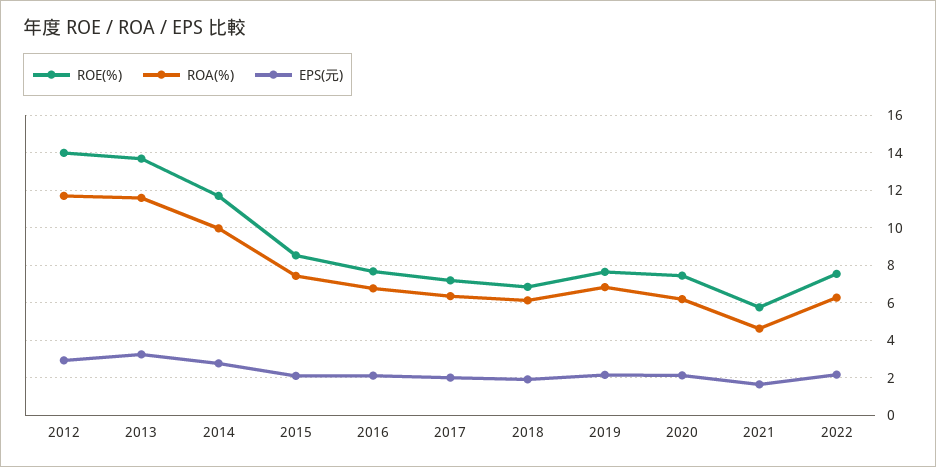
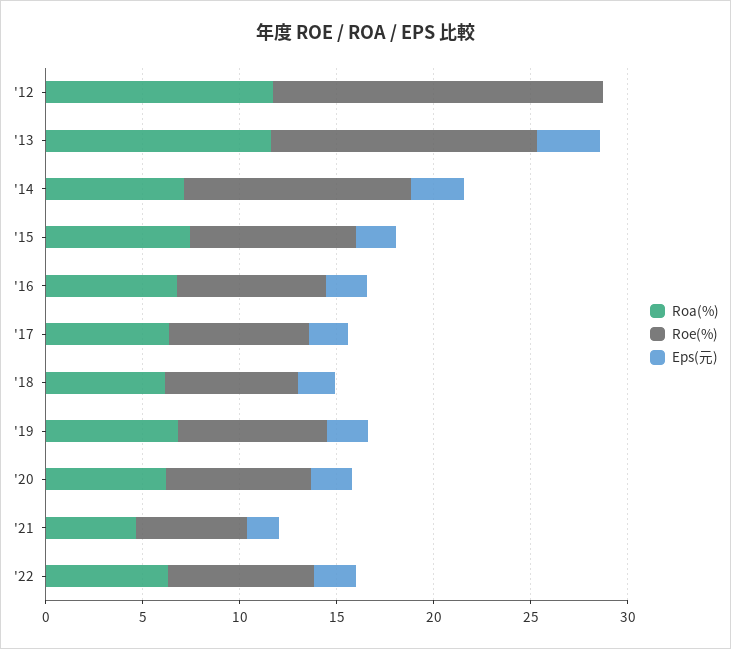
  {
    "ROE(%)": {
-     "2012": 14,
+     "2012": 17,
      "2013": 13.5,
      "2014": 11.5,
      "2015": 8.5,
      "2016": 7.5,
      "2017": 7,
      "2018": 7,
      "2019": 7.5,
      "2020": 7.5,
      "2021": 6,
      "2022": 7.5
    },
    "ROA(%)": {
      "2012": 11.5,
      "2013": 11.5,
-     "2014": 10,
+     "2014": 7,
      "2015": 7.5,
      "2016": 7,
      "2017": 6.5,
      "2018": 6,
      "2019": 7,
      "2020": 6,
      "2021": 4.5,
      "2022": 6.5
    },
    "EPS(元)": {
-     "2012": 3,
+     "2012": 0,
      "2013": 3,
      "2014": 3,
      "2015": 2,
      "2016": 2,
      "2017": 2,
      "2018": 2,
      "2019": 2,
      "2020": 2,
      "2021": 1.5,
      "2022": 2
    }
  }

